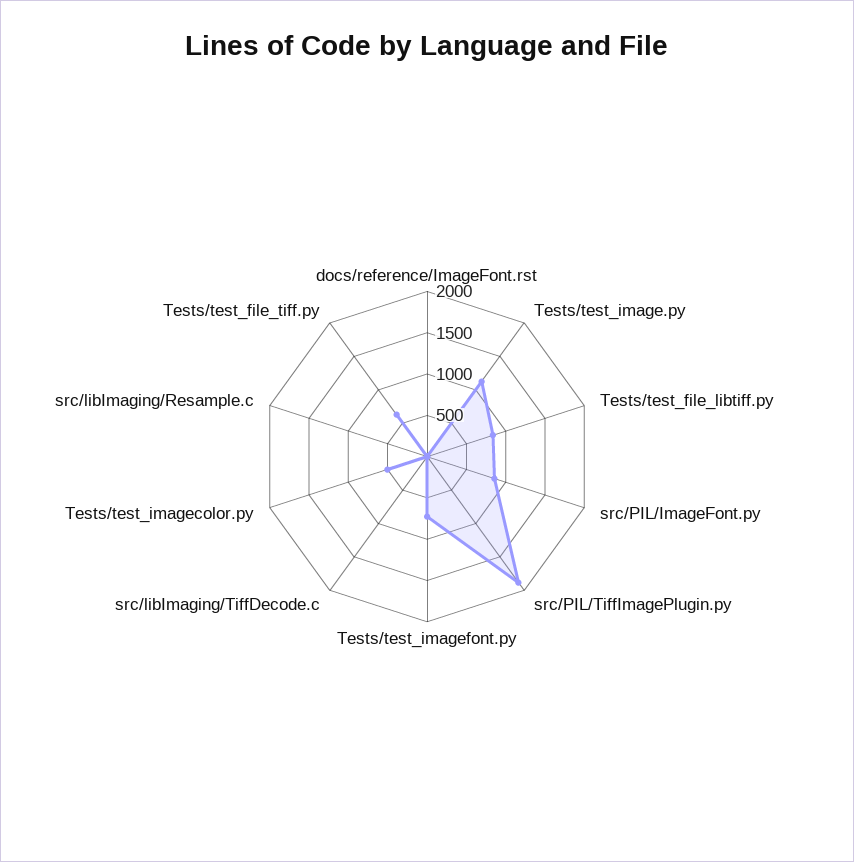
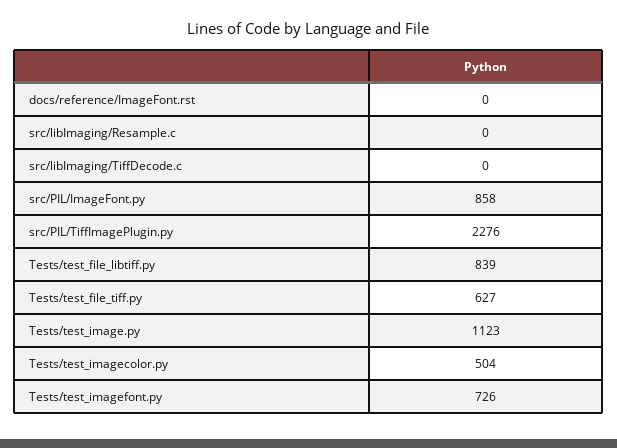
  {
    "docs/reference/ImageFont.rst": 0,
    "Tests/test_image.py": 1123,
    "Tests/test_file_libtiff.py": 839,
    "src/PIL/ImageFont.py": 858,
-   "src/PIL/TiffImagePlugin.py": 1900,
+   "src/PIL/TiffImagePlugin.py": 2276,
    "Tests/test_imagefont.py": 726,
    "src/libImaging/TiffDecode.c": 0,
    "Tests/test_imagecolor.py": 504,
    "src/libImaging/Resample.c": 0,
    "Tests/test_file_tiff.py": 627
  }

